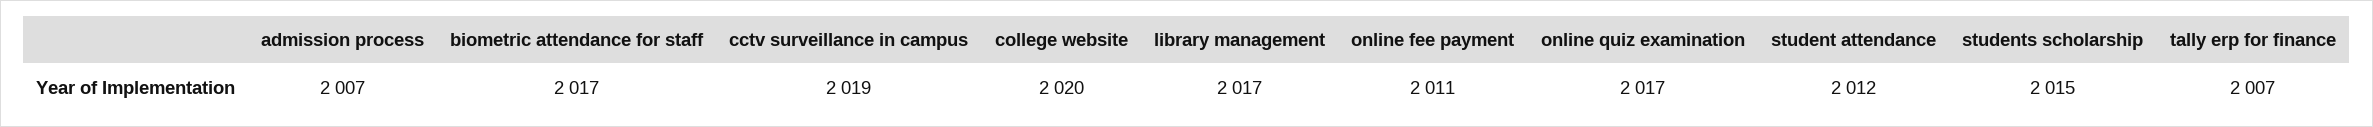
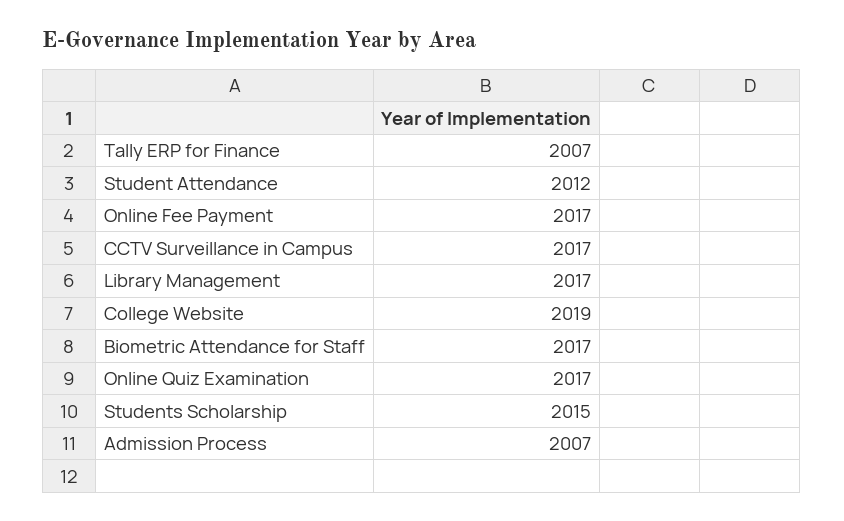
  {
    "admission process": 2007,
    "biometric attendance for staff": 2017,
-   "cctv surveillance in campus": 2019,
+   "cctv surveillance in campus": 2017,
-   "college website": 2020,
+   "college website": 2019,
    "library management": 2017,
-   "online fee payment": 2011,
+   "online fee payment": 2017,
    "online quiz examination": 2017,
    "student attendance": 2012,
    "students scholarship": 2015,
    "tally erp for finance": 2007
  }

